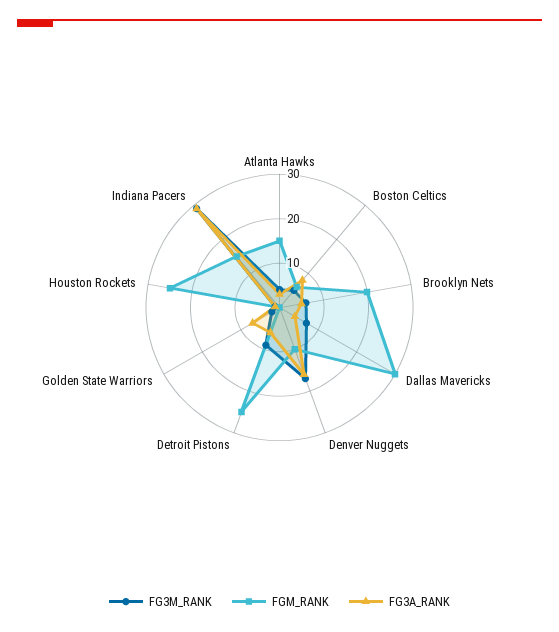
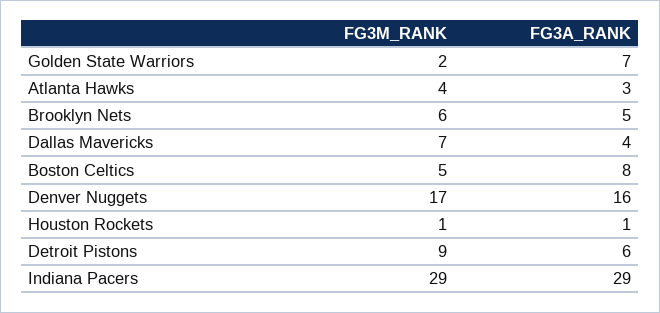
  {
    "FG3M_RANK": {
      "Atlanta Hawks": 4,
      "Boston Celtics": 5,
      "Brooklyn Nets": 6,
      "Dallas Mavericks": 7,
      "Denver Nuggets": 17,
      "Detroit Pistons": 9,
      "Golden State Warriors": 2,
      "Houston Rockets": 1,
      "Indiana Pacers": 29
    },
-   "FGM_RANK": {
-     "Atlanta Hawks": 15,
-     "Boston Celtics": 5,
-     "Brooklyn Nets": 20,
-     "Dallas Mavericks": 30,
-     "Denver Nuggets": 10,
-     "Detroit Pistons": 25,
-     "Golden State Warriors": 0,
-     "Houston Rockets": 25,
-     "Indiana Pacers": 15
-   },
    "FG3A_RANK": {
      "Atlanta Hawks": 3,
      "Boston Celtics": 8,
      "Brooklyn Nets": 5,
      "Dallas Mavericks": 4,
      "Denver Nuggets": 16,
      "Detroit Pistons": 6,
      "Golden State Warriors": 7,
      "Houston Rockets": 1,
      "Indiana Pacers": 29
    }
  }

